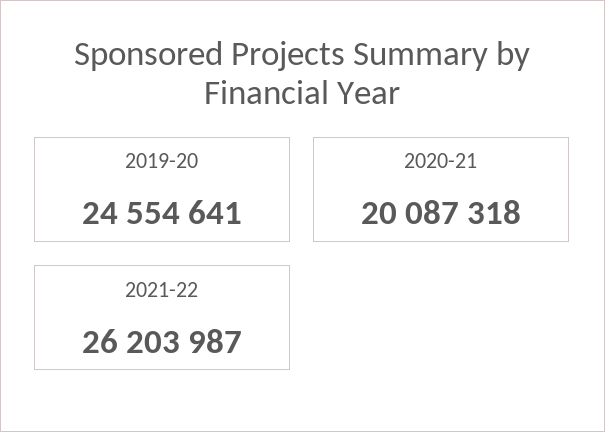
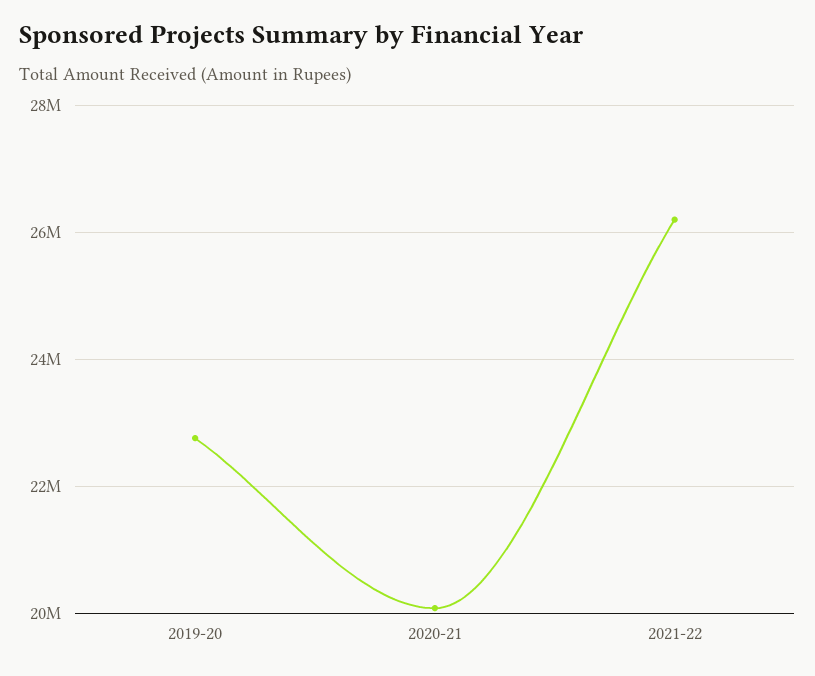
  {
-   "2019-20": 24554641,
+   "2019-20": 22800000,
    "2020-21": 20087318,
    "2021-22": 26203987
  }

